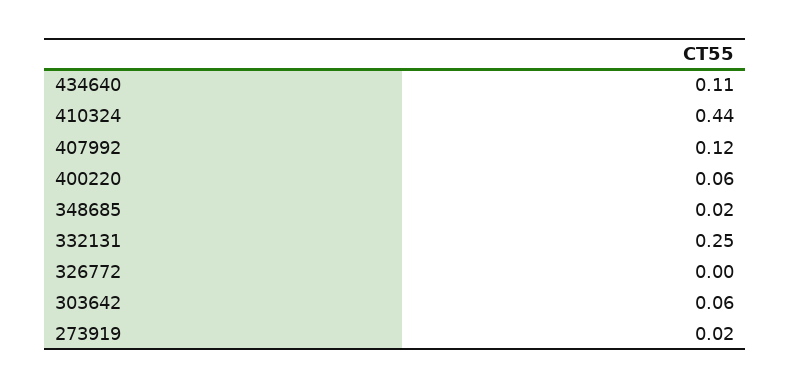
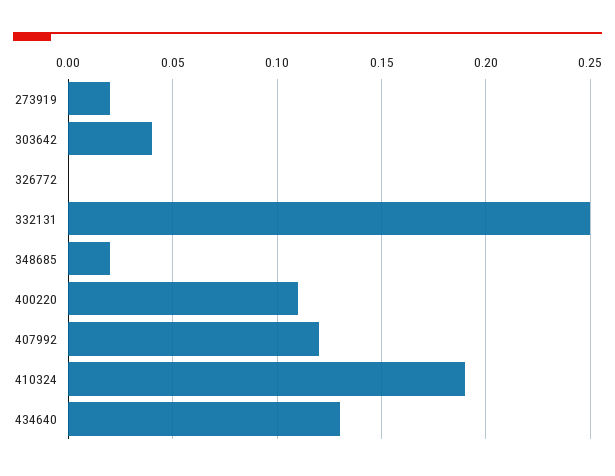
  {
-   "434640": 0.11,
+   "434640": 0.13,
-   "410324": 0.44,
+   "410324": 0.19,
    "407992": 0.12,
-   "400220": 0.06,
+   "400220": 0.11,
    "348685": 0.02,
    "332131": 0.25,
    "326772": 0,
-   "303642": 0.06,
+   "303642": 0.04,
    "273919": 0.02
  }

